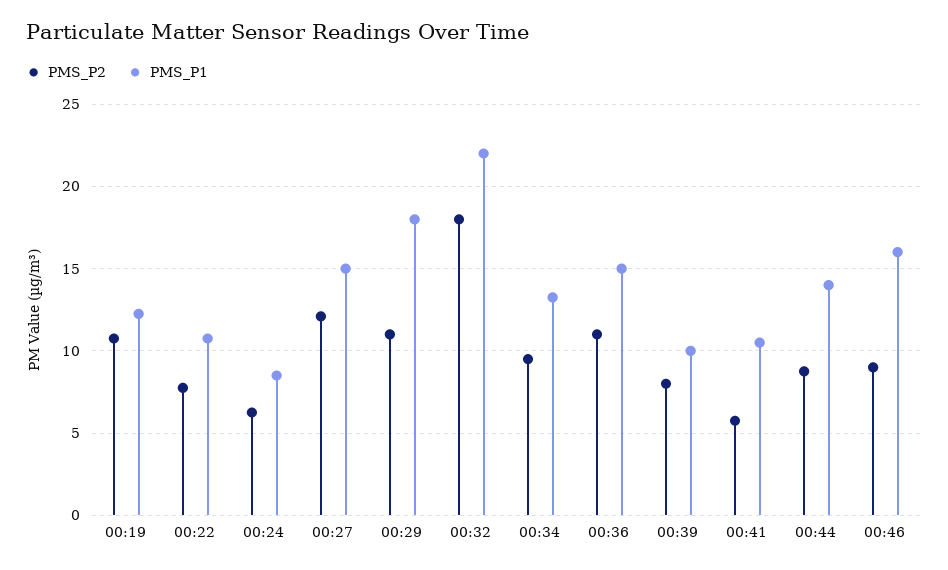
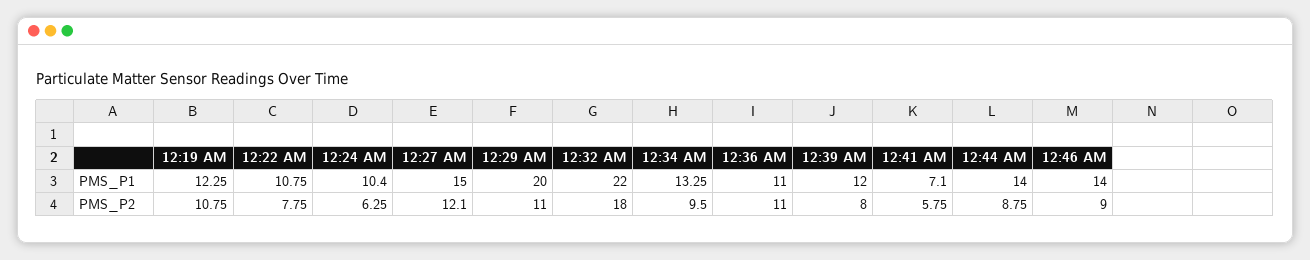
  {
    "PMS_P2": {
      "00:19": 10.75,
      "00:22": 7.75,
      "00:24": 6.25,
      "00:27": 12.1,
      "00:29": 11,
      "00:32": 18,
      "00:34": 9.5,
      "00:36": 11,
      "00:39": 8,
      "00:41": 5.75,
      "00:44": 8.75,
      "00:46": 9
    },
    "PMS_P1": {
      "00:19": 12.25,
      "00:22": 10.75,
-     "00:24": 8.5,
+     "00:24": 10.4,
      "00:27": 15,
-     "00:29": 18,
+     "00:29": 20,
      "00:32": 22,
      "00:34": 13.25,
-     "00:36": 15,
+     "00:36": 11,
-     "00:39": 10,
+     "00:39": 12,
-     "00:41": 10.5,
+     "00:41": 7.1,
      "00:44": 14,
-     "00:46": 16
+     "00:46": 14
    }
  }

